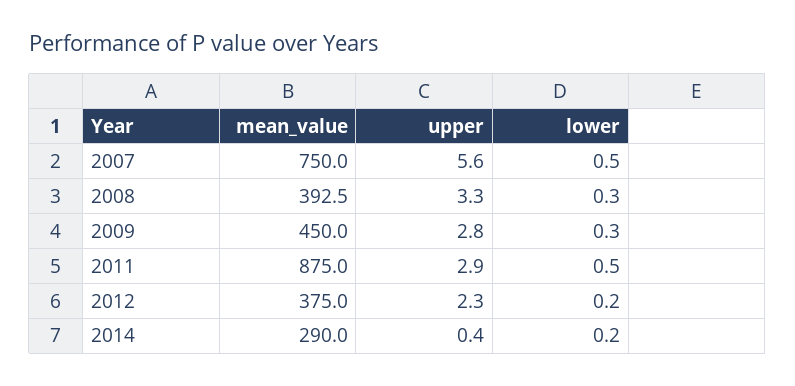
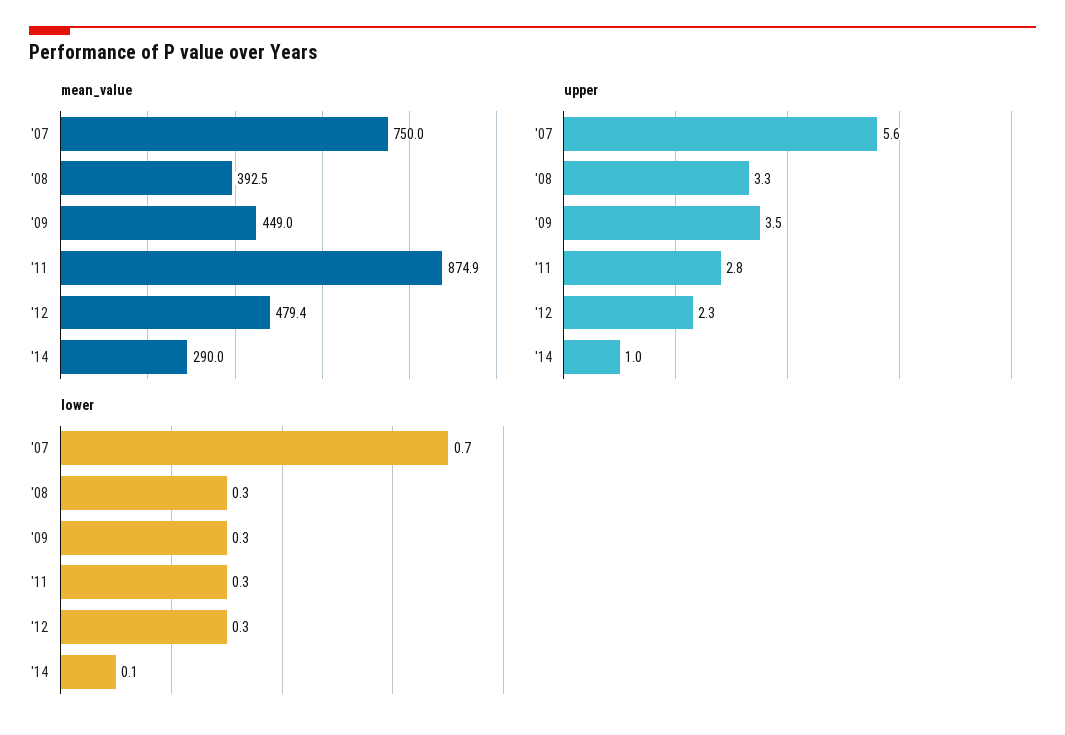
  {
    "mean_value": {
      "2007": 750,
      "2008": 392.5,
-     "2009": 450,
+     "2009": 449,
-     "2011": 875,
+     "2011": 874.9,
-     "2012": 375,
+     "2012": 479.4,
      "2014": 290
    },
    "upper": {
      "2007": 5.6,
      "2008": 3.3,
-     "2009": 2.8,
+     "2009": 3.5,
-     "2011": 2.9,
+     "2011": 2.8,
      "2012": 2.3,
-     "2014": 0.4
+     "2014": 1
    },
    "lower": {
-     "2007": 0.5,
+     "2007": 0.7,
      "2008": 0.3,
      "2009": 0.3,
-     "2011": 0.5,
+     "2011": 0.3,
-     "2012": 0.2,
+     "2012": 0.3,
-     "2014": 0.2
+     "2014": 0.1
    }
  }

